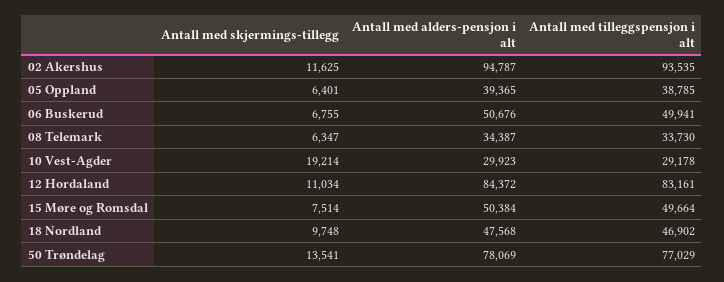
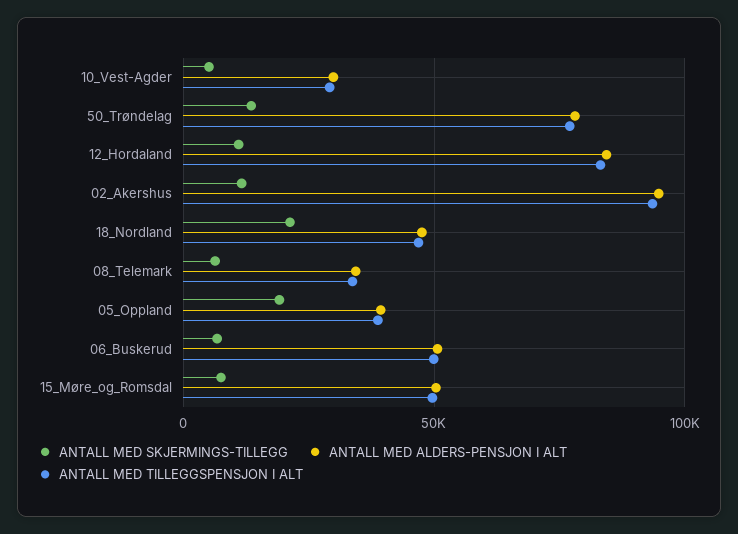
  {
    "Antall med skjermings-tillegg": {
      "02 Akershus": 11625,
-     "05 Oppland": 6401,
+     "05 Oppland": 20000,
      "06 Buskerud": 6755,
      "08 Telemark": 6347,
-     "10 Vest-Agder": 19214,
+     "10 Vest-Agder": 5000,
      "12 Hordaland": 11034,
      "15 Møre og Romsdal": 7514,
-     "18 Nordland": 9748,
+     "18 Nordland": 20000,
      "50 Trøndelag": 13541
    },
    "Antall med alders-pensjon i alt": {
      "02 Akershus": 94787,
      "05 Oppland": 39365,
      "06 Buskerud": 50676,
      "08 Telemark": 34387,
      "10 Vest-Agder": 29923,
      "12 Hordaland": 84372,
      "15 Møre og Romsdal": 50384,
      "18 Nordland": 47568,
      "50 Trøndelag": 78069
    },
    "Antall med tilleggspensjon i alt": {
      "02 Akershus": 93535,
      "05 Oppland": 38785,
      "06 Buskerud": 49941,
      "08 Telemark": 33730,
      "10 Vest-Agder": 29178,
      "12 Hordaland": 83161,
      "15 Møre og Romsdal": 49664,
      "18 Nordland": 46902,
      "50 Trøndelag": 77029
    }
  }

